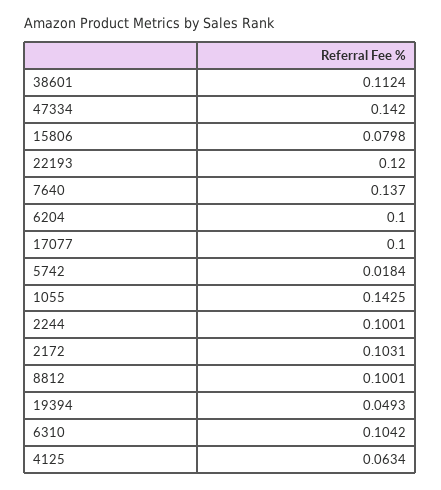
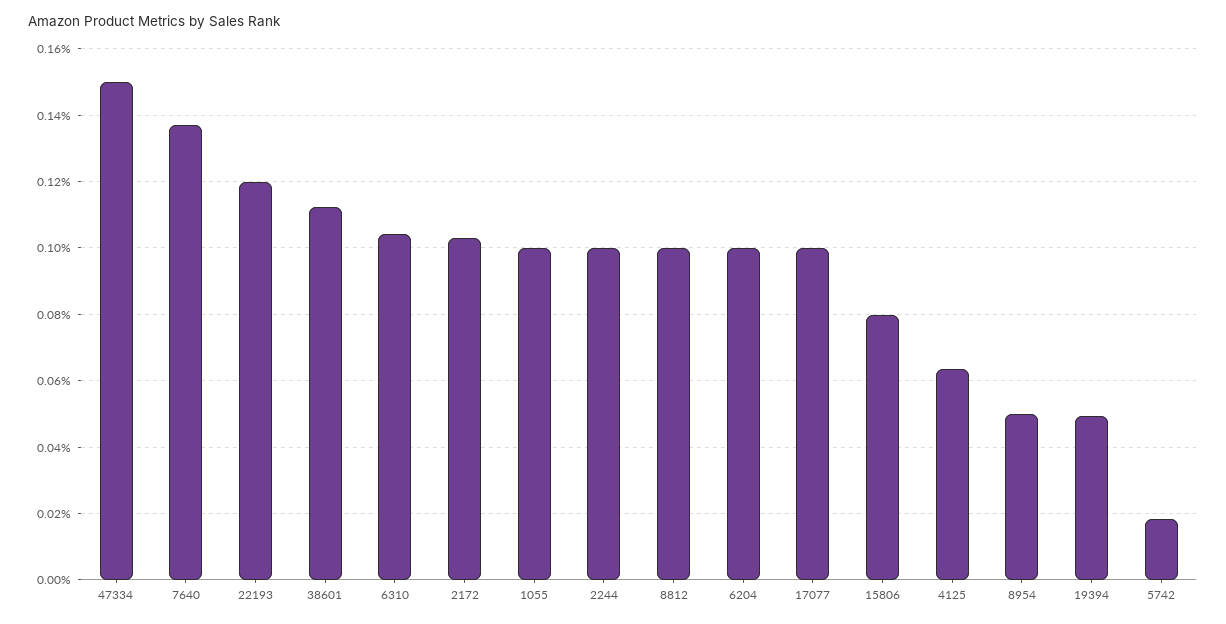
  {
    "38601": 0.1124,
-   "47334": 0.142,
+   "47334": 0.15,
    "15806": 0.0798,
    "22193": 0.12,
    "7640": 0.137,
    "6204": 0.1,
    "17077": 0.1,
    "5742": 0.0184,
-   "1055": 0.1425,
+   "1055": 0.1,
    "2244": 0.1001,
    "2172": 0.1031,
    "8812": 0.1001,
    "19394": 0.0493,
    "6310": 0.1042,
-   "4125": 0.0634
+   "4125": 0.0634,
+   "8954": 0.05
  }

